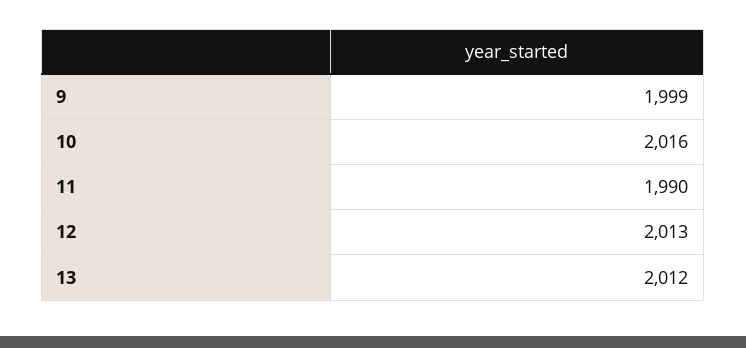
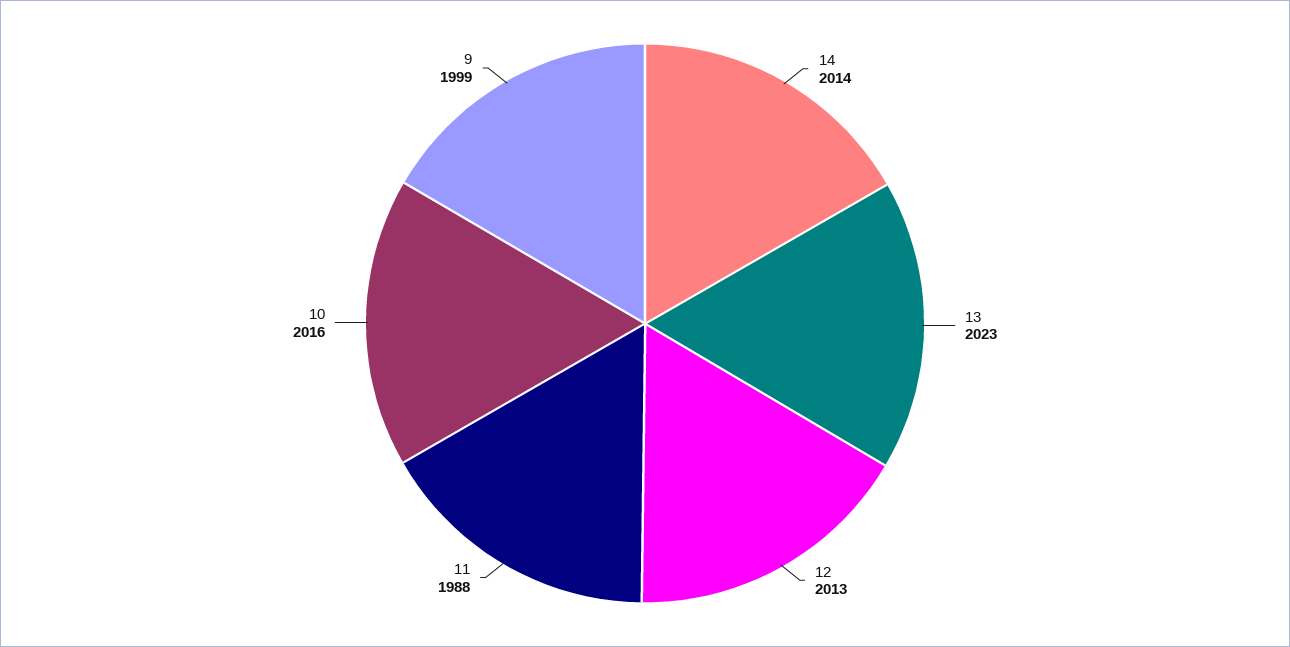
  {
    "9": 1999,
    "10": 2016,
-   "11": 1990,
+   "11": 1988,
    "12": 2013,
-   "13": 2012
+   "13": 2023,
+   "14": 2014
  }

